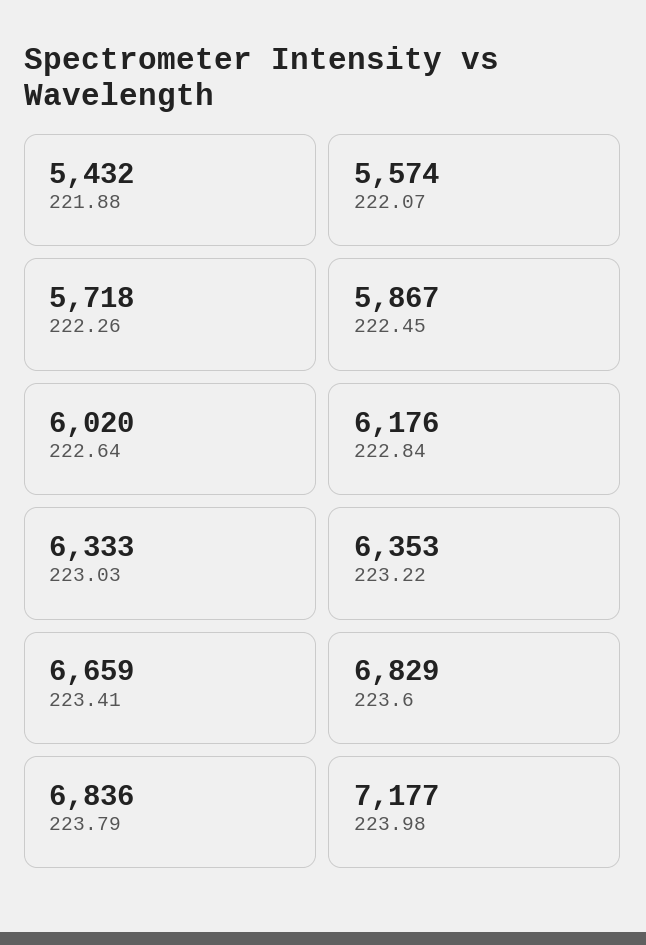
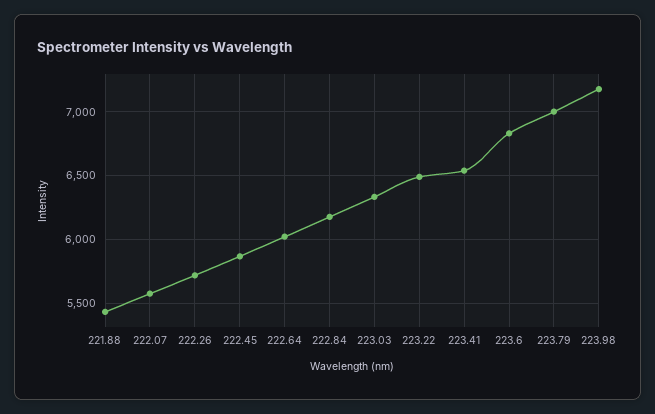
  {
    "221.88": 5432,
    "222.07": 5574,
    "222.26": 5718,
    "222.45": 5867,
    "222.64": 6020,
    "222.84": 6176,
    "223.03": 6333,
-   "223.22": 6353,
+   "223.22": 6500,
-   "223.41": 6659,
+   "223.41": 6550,
    "223.6": 6829,
-   "223.79": 6836,
+   "223.79": 7000,
    "223.98": 7177
  }

